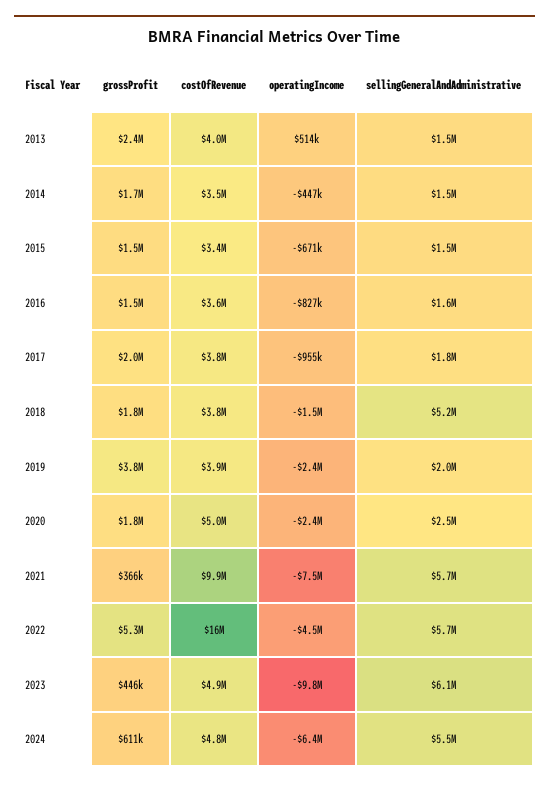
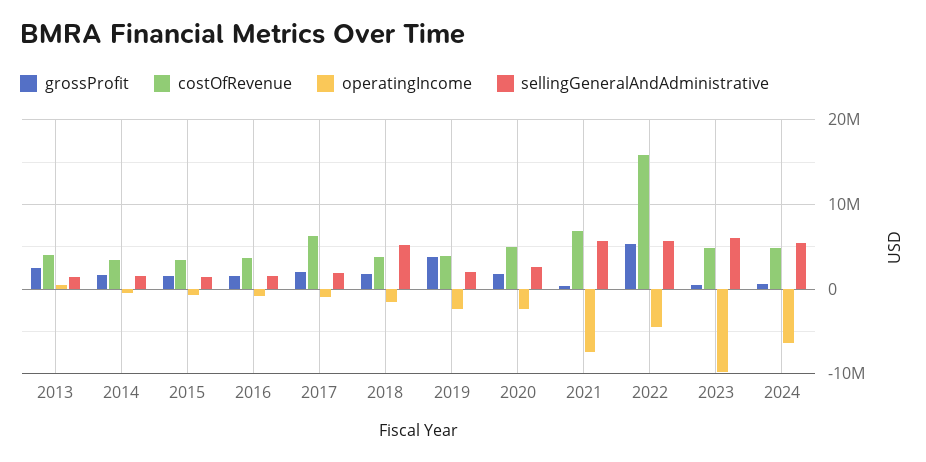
  {
    "grossProfit": {
      "2013": 2400000,
      "2014": 1700000,
      "2015": 1500000,
      "2016": 1500000,
      "2017": 2000000,
      "2018": 1800000,
      "2019": 3800000,
      "2020": 1800000,
      "2021": 366000,
      "2022": 5300000,
      "2023": 446000,
      "2024": 611000
    },
    "costOfRevenue": {
      "2013": 4000000,
      "2014": 3500000,
      "2015": 3400000,
      "2016": 3600000,
-     "2017": 3800000,
+     "2017": 6000000,
      "2018": 3800000,
      "2019": 3900000,
      "2020": 5000000,
-     "2021": 9900000,
+     "2021": 7000000,
      "2022": 16000000,
      "2023": 4900000,
      "2024": 4800000
    },
    "operatingIncome": {
      "2013": 514000,
      "2014": -447000,
      "2015": -671000,
      "2016": -827000,
      "2017": -955000,
      "2018": -1500000,
      "2019": -2400000,
      "2020": -2400000,
      "2021": -7500000,
      "2022": -4500000,
      "2023": -9800000,
      "2024": -6400000
    },
    "sellingGeneralAndAdministrative": {
      "2013": 1500000,
      "2014": 1500000,
      "2015": 1500000,
      "2016": 1600000,
      "2017": 1800000,
      "2018": 5200000,
      "2019": 2000000,
      "2020": 2500000,
      "2021": 5700000,
      "2022": 5700000,
      "2023": 6100000,
      "2024": 5500000
    }
  }

